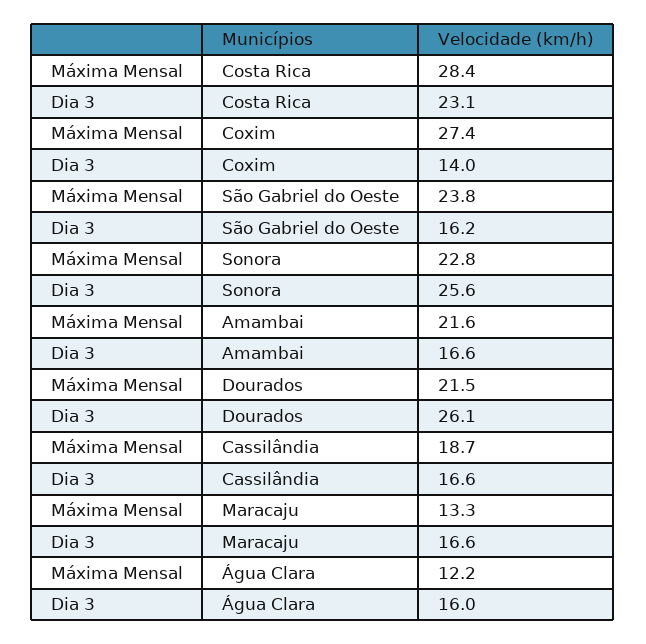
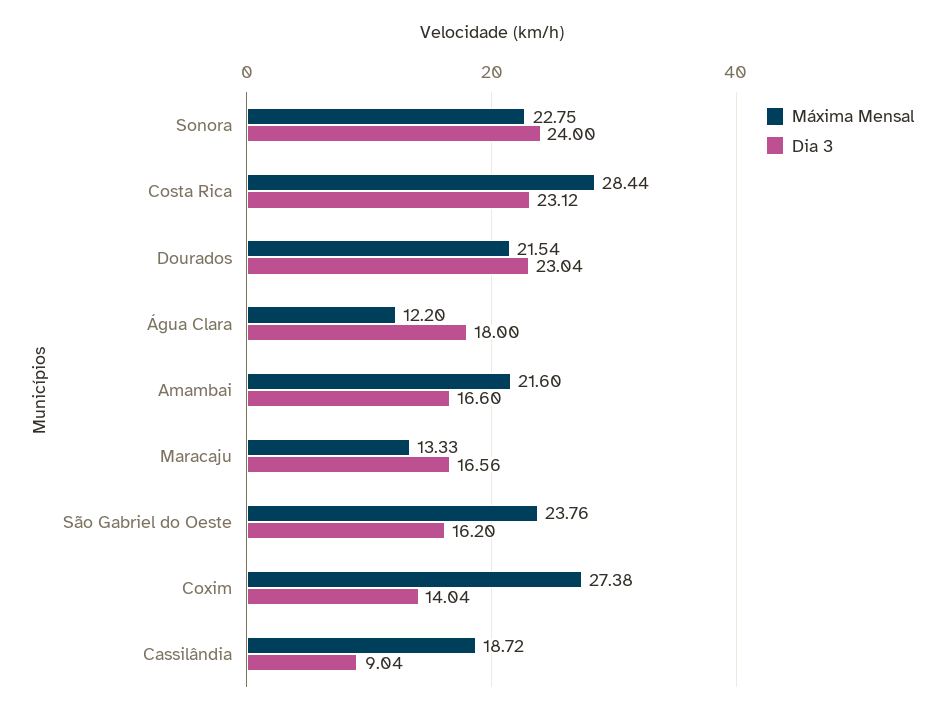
  {
    "Máxima Mensal": {
      "Costa Rica": 28.44,
      "Coxim": 27.38,
      "São Gabriel do Oeste": 23.76,
      "Sonora": 22.75,
      "Amambai": 21.6,
      "Dourados": 21.54,
      "Cassilândia": 18.72,
      "Maracaju": 13.33,
      "Água Clara": 12.2
    },
    "Dia 3": {
      "Costa Rica": 23.12,
      "Coxim": 14.04,
      "São Gabriel do Oeste": 16.2,
-     "Sonora": 25.6,
+     "Sonora": 24,
      "Amambai": 16.6,
-     "Dourados": 26.1,
+     "Dourados": 23.04,
-     "Cassilândia": 16.6,
+     "Cassilândia": 9.04,
      "Maracaju": 16.56,
-     "Água Clara": 16
+     "Água Clara": 18
    }
  }

